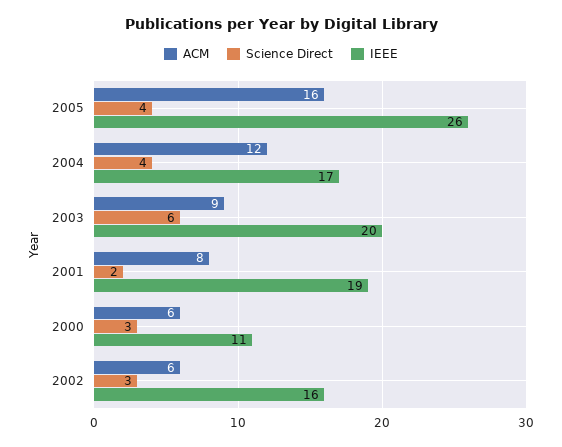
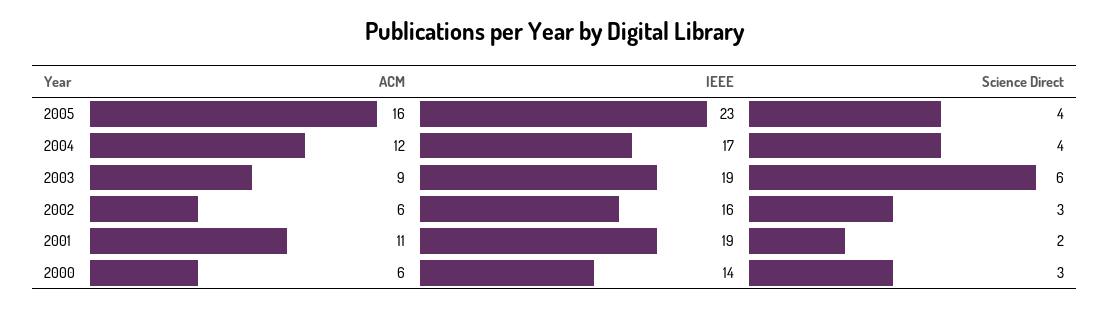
  {
    "ACM": {
      "2005": 16,
      "2004": 12,
      "2003": 9,
-     "2001": 8,
+     "2001": 11,
      "2000": 6,
      "2002": 6
    },
    "Science Direct": {
      "2005": 4,
      "2004": 4,
      "2003": 6,
      "2001": 2,
      "2000": 3,
      "2002": 3
    },
    "IEEE": {
-     "2005": 26,
+     "2005": 23,
      "2004": 17,
-     "2003": 20,
+     "2003": 19,
      "2001": 19,
-     "2000": 11,
+     "2000": 14,
      "2002": 16
    }
  }

